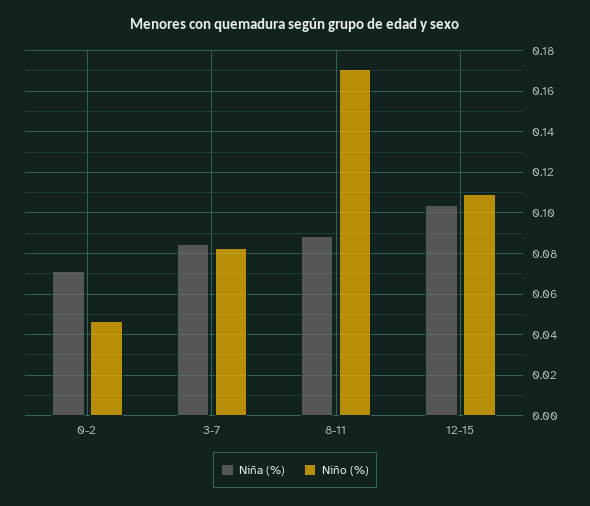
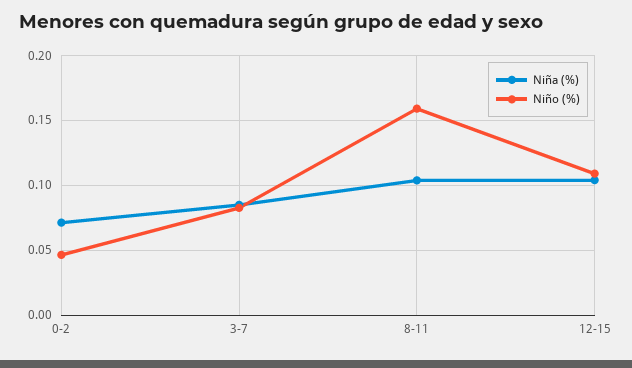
  {
    "Niña (%)": {
      "0-2": 0.07,
      "3-7": 0.085,
-     "8-11": 0.09,
+     "8-11": 0.105,
      "12-15": 0.105
    },
    "Niño (%)": {
      "0-2": 0.045,
      "3-7": 0.085,
-     "8-11": 0.17,
+     "8-11": 0.16,
      "12-15": 0.11
    }
  }

